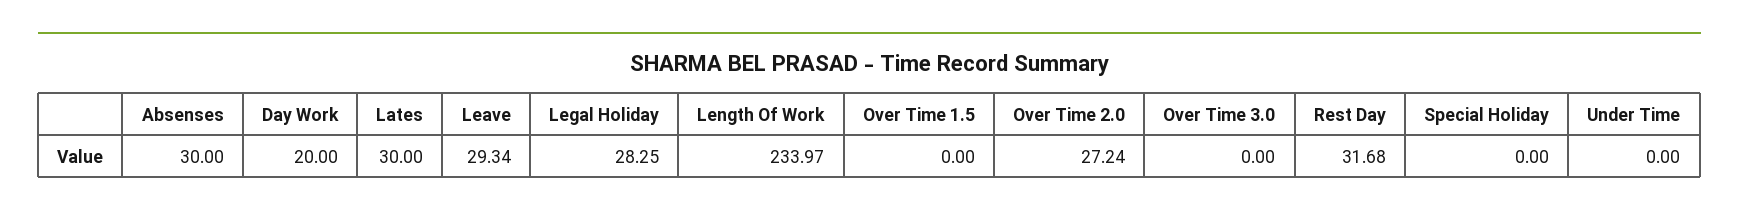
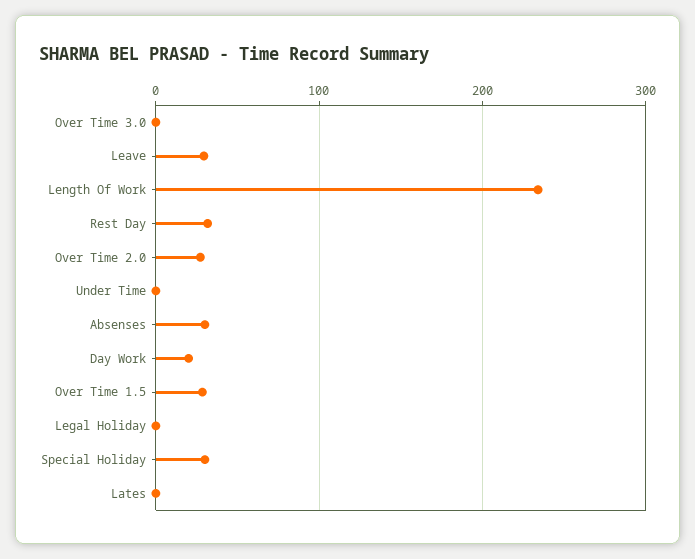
  {
    "Absenses": 30,
    "Day Work": 20,
-   "Lates": 30,
+   "Lates": 0,
    "Leave": 29.34,
-   "Legal Holiday": 28.25,
+   "Legal Holiday": 0,
    "Length Of Work": 233.97,
-   "Over Time 1.5": 0,
+   "Over Time 1.5": 30,
    "Over Time 2.0": 27.24,
    "Over Time 3.0": 0,
    "Rest Day": 31.68,
-   "Special Holiday": 0,
+   "Special Holiday": 30,
    "Under Time": 0
  }

